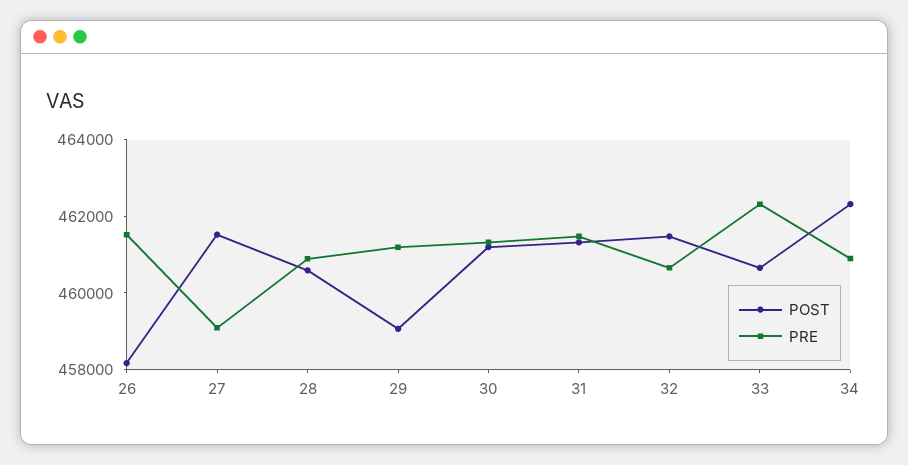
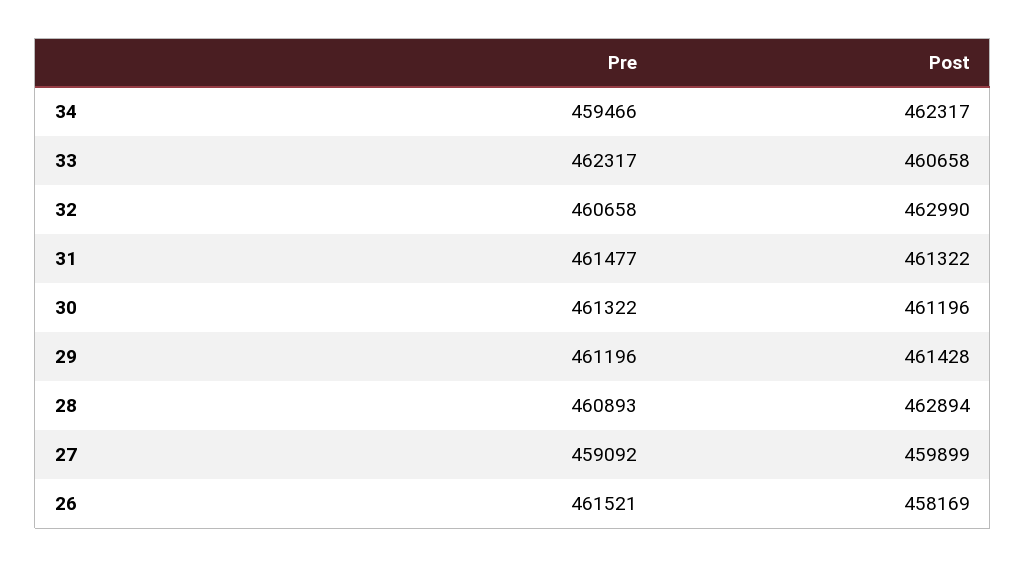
  {
    "POST": {
      "26": 458169,
-     "27": 461500,
+     "27": 459899,
-     "28": 460500,
+     "28": 462894,
-     "29": 459000,
+     "29": 461428,
      "30": 461196,
      "31": 461322,
-     "32": 461500,
+     "32": 462990,
      "33": 460658,
      "34": 462317
    },
    "PRE": {
      "26": 461521,
      "27": 459092,
      "28": 460893,
      "29": 461196,
      "30": 461322,
      "31": 461477,
      "32": 460658,
      "33": 462317,
-     "34": 461000
+     "34": 459466
    }
  }

